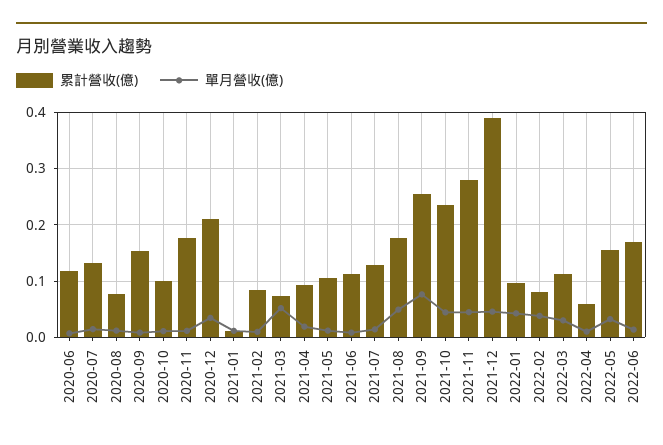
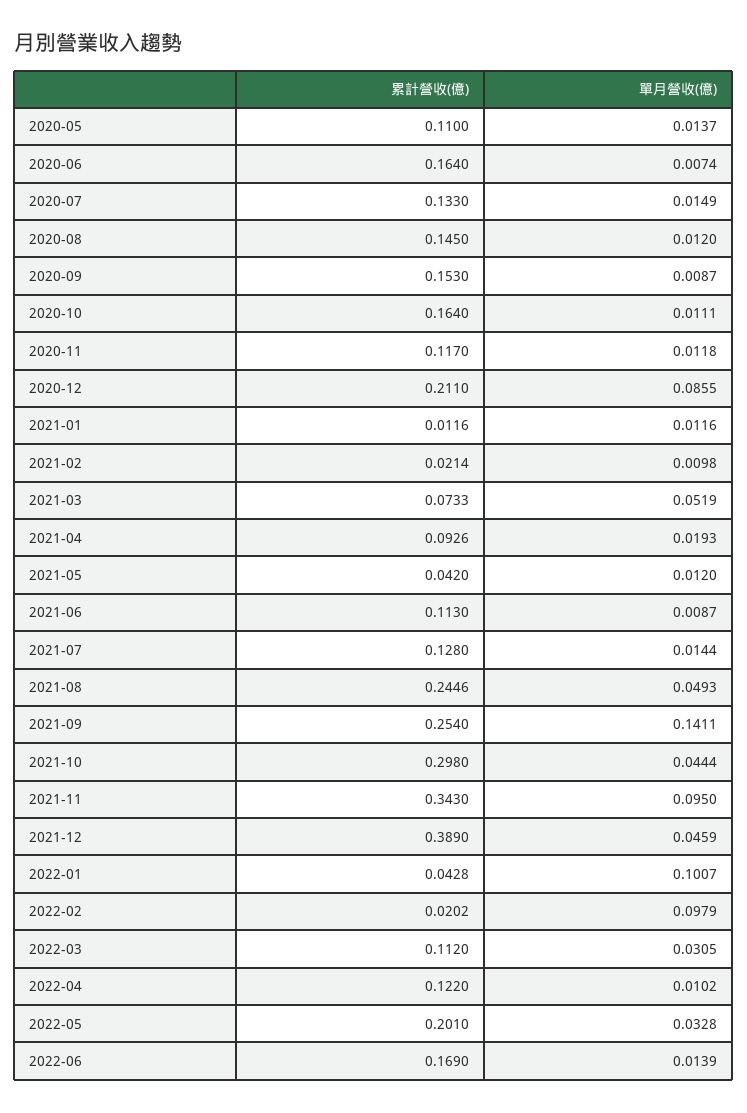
  {
    "累計營收(億)": {
-     "2020-06": 0.12,
+     "2020-06": 0.164,
      "2020-07": 0.133,
-     "2020-08": 0.08,
+     "2020-08": 0.145,
      "2020-09": 0.153,
-     "2020-10": 0.1,
+     "2020-10": 0.164,
-     "2020-11": 0.18,
+     "2020-11": 0.117,
      "2020-12": 0.211,
      "2021-01": 0.0116,
-     "2021-02": 0.08,
+     "2021-02": 0.0214,
      "2021-03": 0.0733,
      "2021-04": 0.0926,
-     "2021-05": 0.1,
+     "2021-05": 0.042,
      "2021-06": 0.113,
      "2021-07": 0.128,
-     "2021-08": 0.18,
+     "2021-08": 0.2446,
      "2021-09": 0.254,
-     "2021-10": 0.24,
+     "2021-10": 0.298,
-     "2021-11": 0.28,
+     "2021-11": 0.343,
      "2021-12": 0.389,
-     "2022-01": 0.1,
+     "2022-01": 0.0428,
-     "2022-02": 0.08,
+     "2022-02": 0.0202,
      "2022-03": 0.112,
-     "2022-04": 0.06,
+     "2022-04": 0.122,
-     "2022-05": 0.16,
+     "2022-05": 0.201,
-     "2022-06": 0.169
+     "2022-06": 0.169,
+     "2020-05": 0.11
    },
    "單月營收(億)": {
      "2020-06": 0.0074,
      "2020-07": 0.0149,
      "2020-08": 0.012,
      "2020-09": 0.0087,
      "2020-10": 0.0111,
      "2020-11": 0.0118,
-     "2020-12": 0.04,
+     "2020-12": 0.0855,
      "2021-01": 0.0116,
      "2021-02": 0.0098,
      "2021-03": 0.0519,
      "2021-04": 0.0193,
      "2021-05": 0.012,
      "2021-06": 0.0087,
      "2021-07": 0.0144,
      "2021-08": 0.0493,
-     "2021-09": 0.08,
+     "2021-09": 0.1411,
      "2021-10": 0.0444,
-     "2021-11": 0.04,
+     "2021-11": 0.095,
      "2021-12": 0.0459,
-     "2022-01": 0.04,
+     "2022-01": 0.1007,
-     "2022-02": 0.04,
+     "2022-02": 0.0979,
      "2022-03": 0.0305,
      "2022-04": 0.0102,
      "2022-05": 0.0328,
-     "2022-06": 0.0139
+     "2022-06": 0.0139,
+     "2020-05": 0.0137
    }
  }

